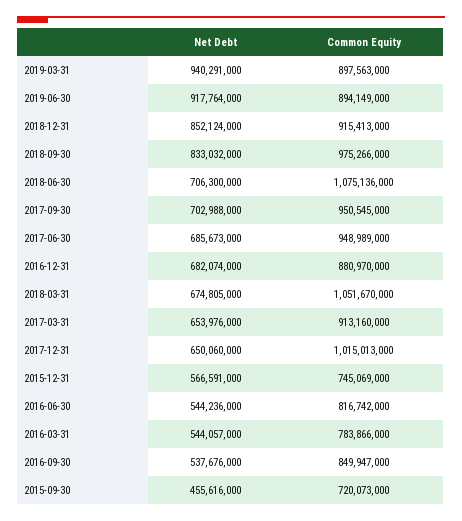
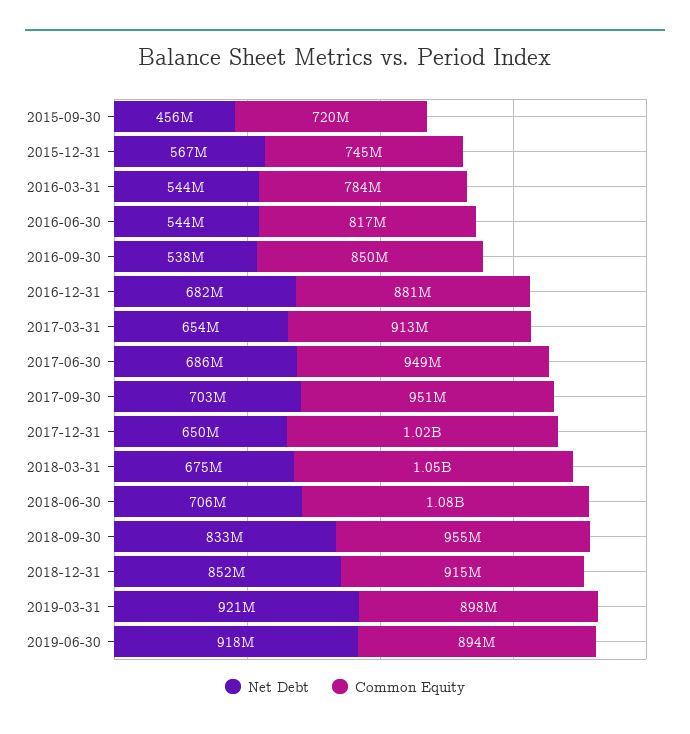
  {
    "Net Debt": {
-     "2019-03-31": 940291000,
+     "2019-03-31": 921000000,
      "2019-06-30": 917764000,
      "2018-12-31": 852124000,
      "2018-09-30": 833032000,
      "2018-06-30": 706300000,
      "2017-09-30": 702988000,
      "2017-06-30": 685673000,
      "2016-12-31": 682074000,
      "2018-03-31": 674805000,
      "2017-03-31": 653976000,
      "2017-12-31": 650060000,
      "2015-12-31": 566591000,
      "2016-06-30": 544236000,
      "2016-03-31": 544057000,
      "2016-09-30": 537676000,
      "2015-09-30": 455616000
    },
    "Common Equity": {
      "2019-03-31": 897563000,
      "2019-06-30": 894149000,
      "2018-12-31": 915413000,
-     "2018-09-30": 975266000,
+     "2018-09-30": 955000000,
      "2018-06-30": 1075136000,
      "2017-09-30": 950545000,
      "2017-06-30": 948989000,
      "2016-12-31": 880970000,
      "2018-03-31": 1051670000,
      "2017-03-31": 913160000,
      "2017-12-31": 1015013000,
      "2015-12-31": 745069000,
      "2016-06-30": 816742000,
      "2016-03-31": 783866000,
      "2016-09-30": 849947000,
      "2015-09-30": 720073000
    }
  }

